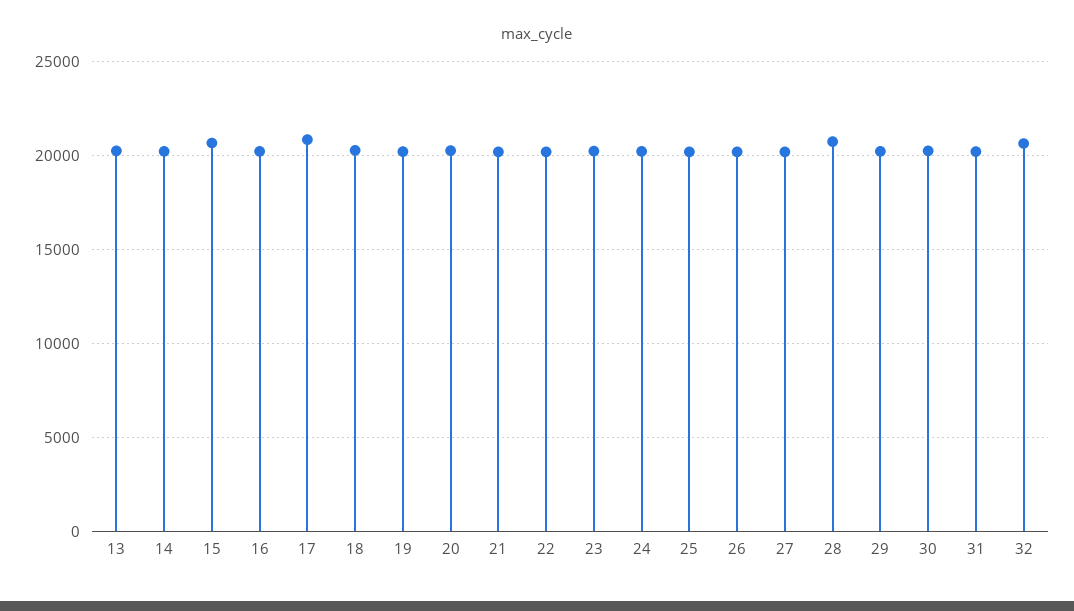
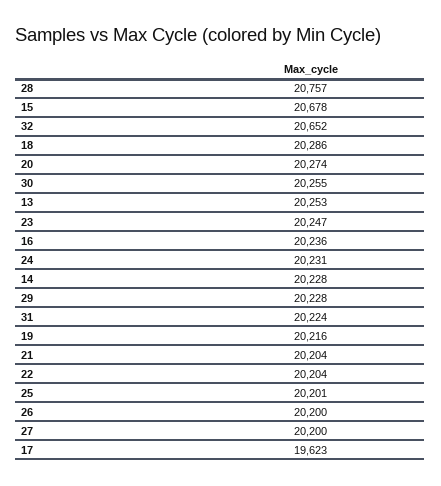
  {
    "13": 20253,
    "14": 20228,
    "15": 20678,
    "16": 20236,
-   "17": 21000,
+   "17": 19623,
    "18": 20286,
    "19": 20216,
    "20": 20274,
    "21": 20204,
    "22": 20204,
    "23": 20247,
    "24": 20231,
    "25": 20201,
    "26": 20200,
    "27": 20200,
    "28": 20757,
    "29": 20228,
    "30": 20255,
    "31": 20224,
    "32": 20652
  }

